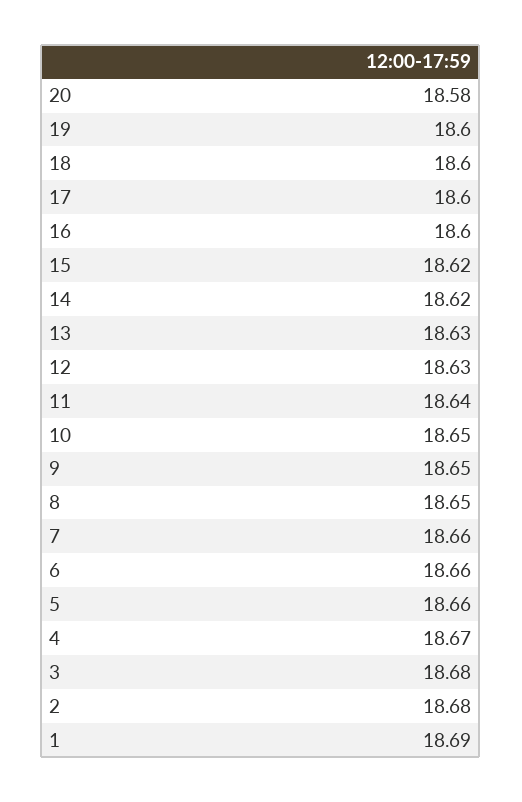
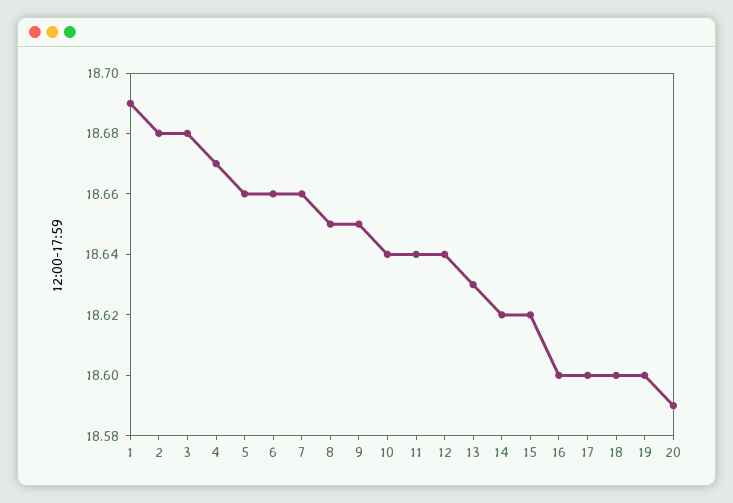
  {
-   "20": 18.58,
+   "20": 18.59,
    "19": 18.6,
    "18": 18.6,
    "17": 18.6,
    "16": 18.6,
    "15": 18.62,
    "14": 18.62,
    "13": 18.63,
-   "12": 18.63,
+   "12": 18.64,
    "11": 18.64,
-   "10": 18.65,
+   "10": 18.64,
    "9": 18.65,
    "8": 18.65,
    "7": 18.66,
    "6": 18.66,
    "5": 18.66,
    "4": 18.67,
    "3": 18.68,
    "2": 18.68,
    "1": 18.69
  }

